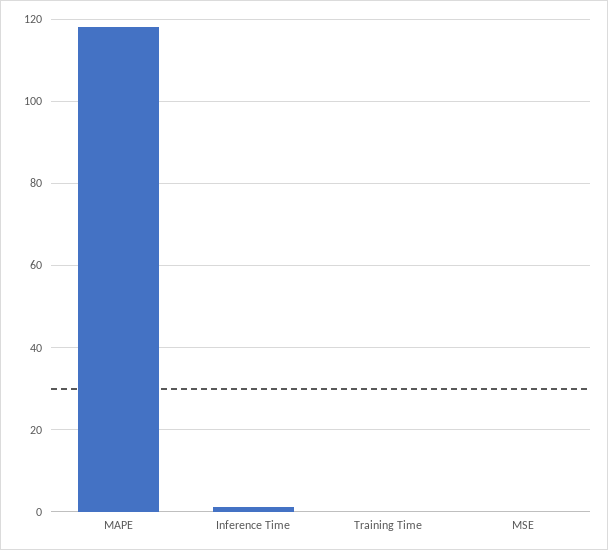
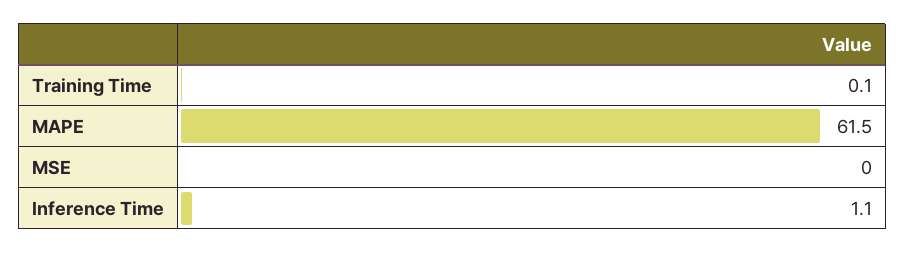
  {
-   "MAPE": 118,
+   "MAPE": 61.5,
    "Inference Time": 1.1,
    "Training Time": 0.1,
    "MSE": 0
  }

